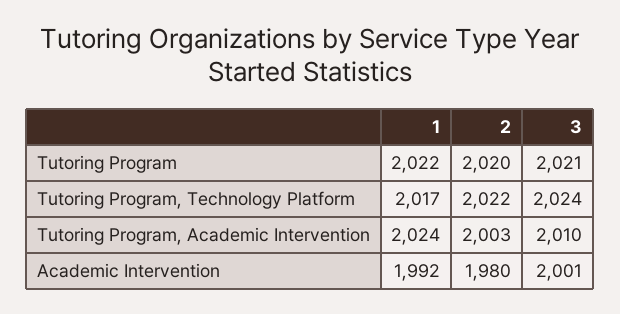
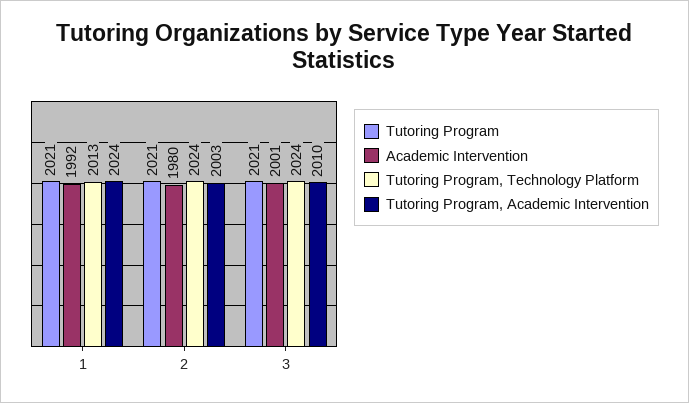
  {
    "Tutoring Program": {
-     "1": 2022,
+     "1": 2021,
-     "2": 2020,
+     "2": 2021,
      "3": 2021
    },
    "Tutoring Program, Technology Platform": {
-     "1": 2017,
+     "1": 2013,
-     "2": 2022,
+     "2": 2024,
      "3": 2024
    },
    "Tutoring Program, Academic Intervention": {
      "1": 2024,
      "2": 2003,
      "3": 2010
    },
    "Academic Intervention": {
      "1": 1992,
      "2": 1980,
      "3": 2001
    }
  }

